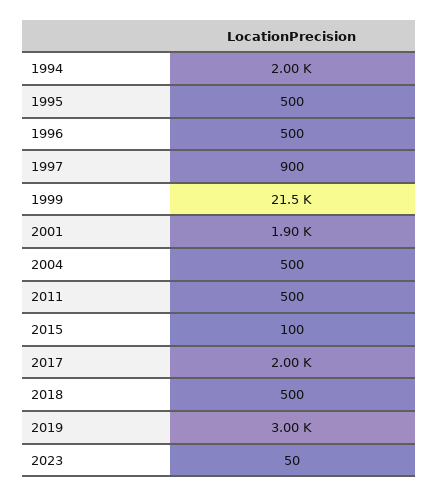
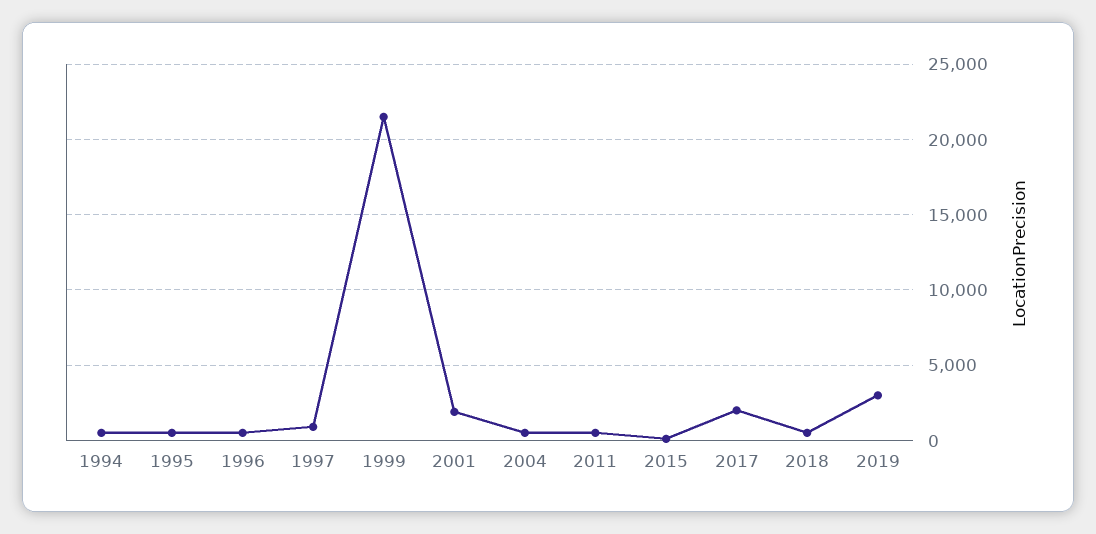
  {
-   "1994": 2000,
+   "1994": 500,
    "1995": 500,
    "1996": 500,
    "1997": 900,
    "1999": 21500,
    "2001": 1900,
    "2004": 500,
    "2011": 500,
    "2015": 100,
    "2017": 2000,
    "2018": 500,
-   "2019": 3000,
+   "2019": 3000
-   "2023": 50
  }

